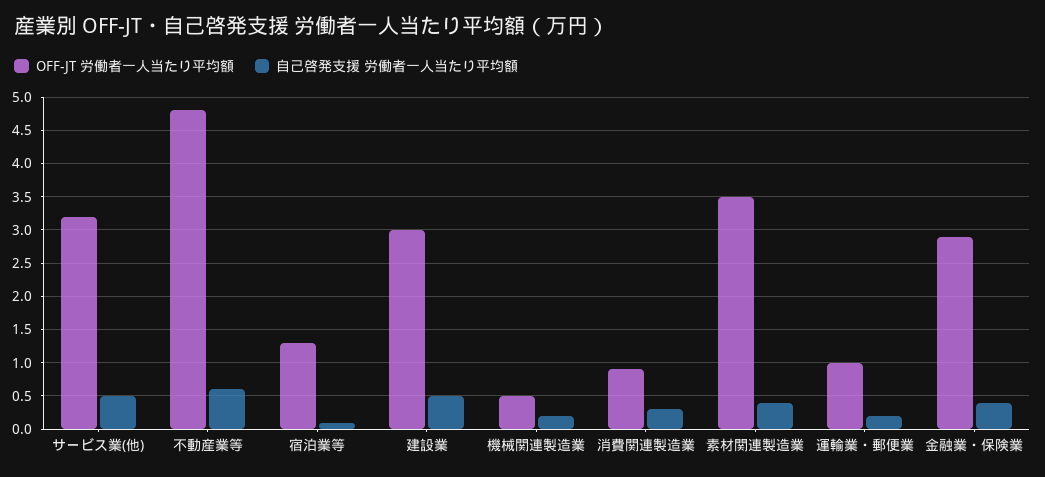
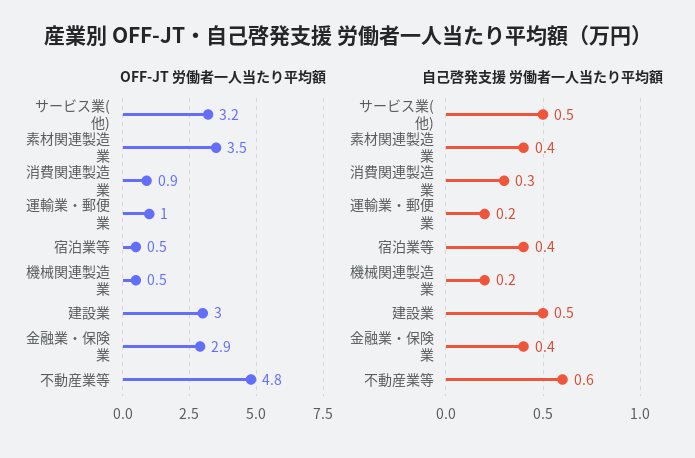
  {
    "OFF-JT 労働者一人当たり平均額": {
      "サービス業(他)": 3.2,
      "不動産業等": 4.8,
-     "宿泊業等": 1.3,
+     "宿泊業等": 0.5,
      "建設業": 3,
      "機械関連製造業": 0.5,
      "消費関連製造業": 0.9,
      "素材関連製造業": 3.5,
      "運輸業・郵便業": 1,
      "金融業・保険業": 2.9
    },
    "自己啓発支援 労働者一人当たり平均額": {
      "サービス業(他)": 0.5,
      "不動産業等": 0.6,
-     "宿泊業等": 0.1,
+     "宿泊業等": 0.4,
      "建設業": 0.5,
      "機械関連製造業": 0.2,
      "消費関連製造業": 0.3,
      "素材関連製造業": 0.4,
      "運輸業・郵便業": 0.2,
      "金融業・保険業": 0.4
    }
  }

